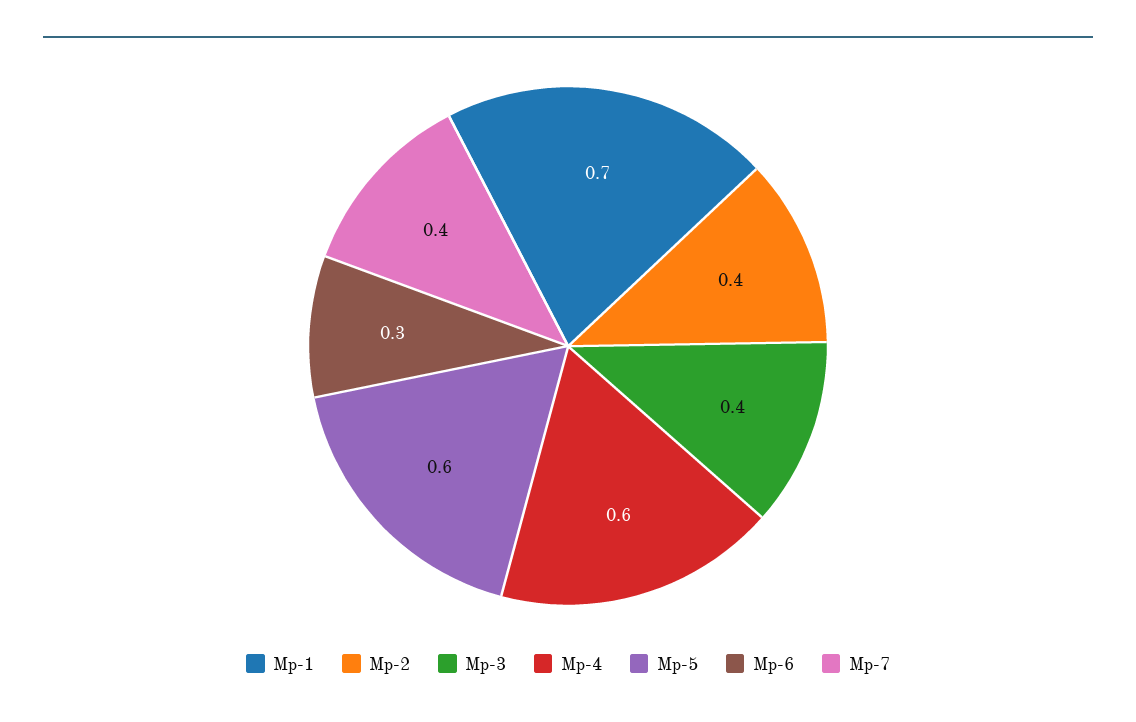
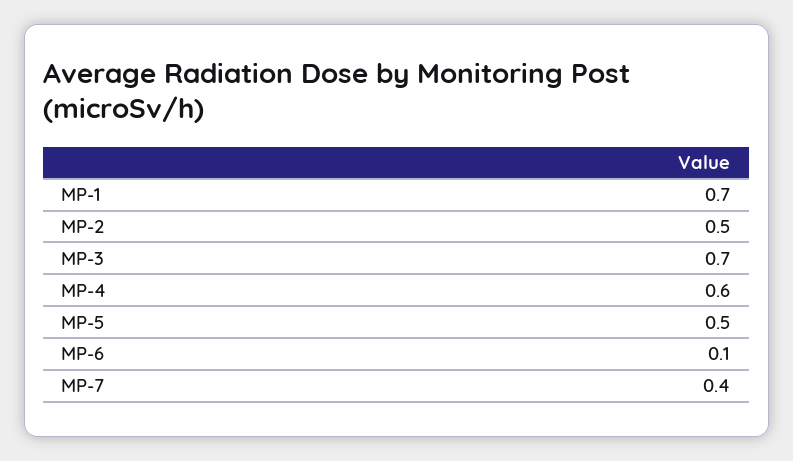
  {
    "Mp-1": 0.7,
-   "Mp-2": 0.4,
+   "Mp-2": 0.5,
-   "Mp-3": 0.4,
+   "Mp-3": 0.7,
    "Mp-4": 0.6,
-   "Mp-5": 0.6,
+   "Mp-5": 0.5,
-   "Mp-6": 0.3,
+   "Mp-6": 0.1,
    "Mp-7": 0.4
  }

